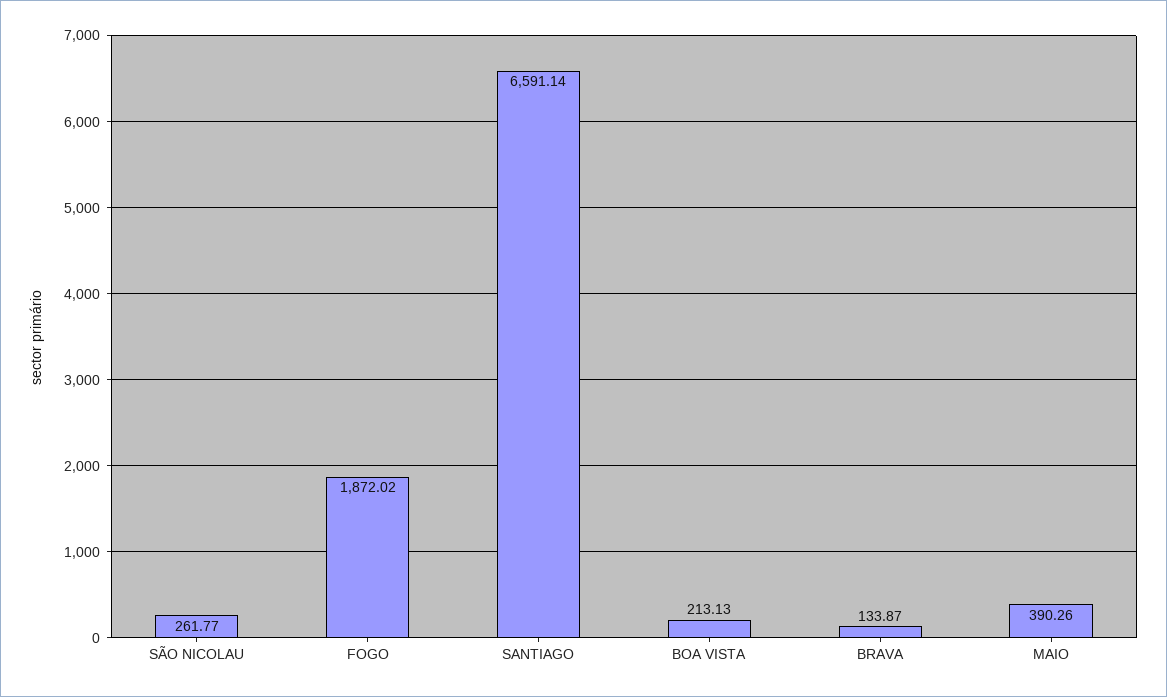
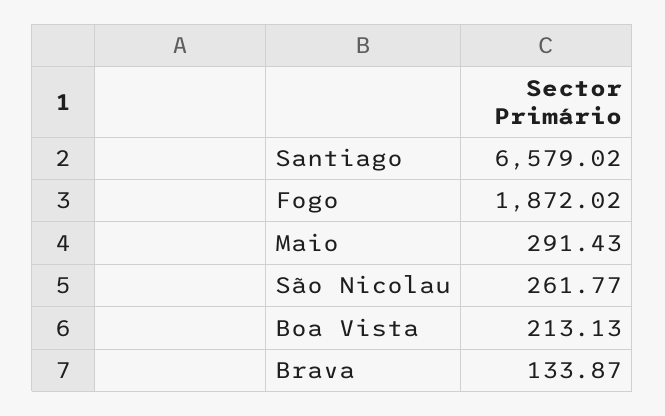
  {
    "SÃO NICOLAU": 261.77,
    "FOGO": 1872.02,
-   "SANTIAGO": 6591.14,
+   "SANTIAGO": 6579.02,
    "BOA VISTA": 213.13,
    "BRAVA": 133.87,
-   "MAIO": 390.26
+   "MAIO": 291.43
  }

